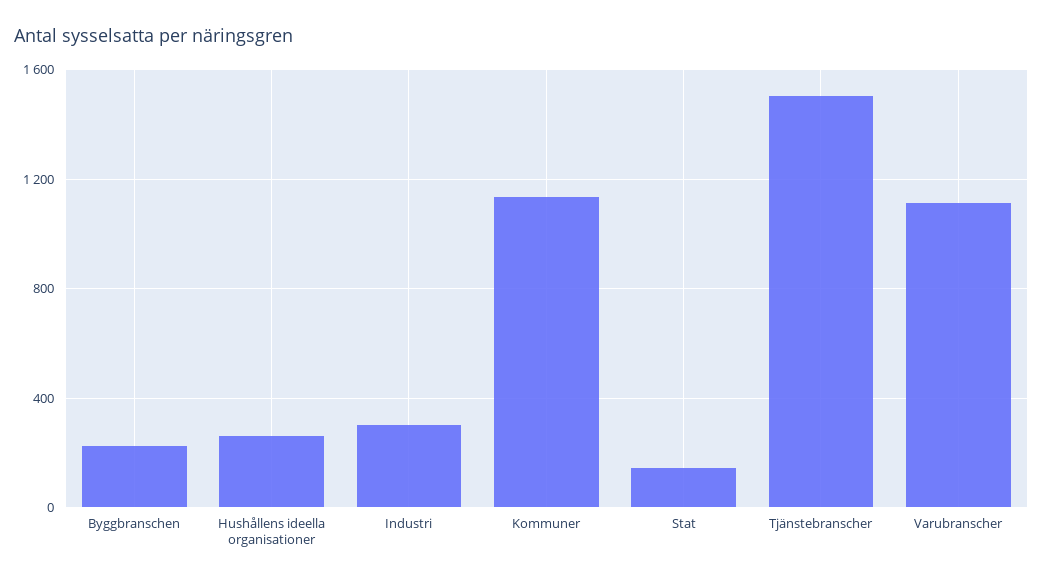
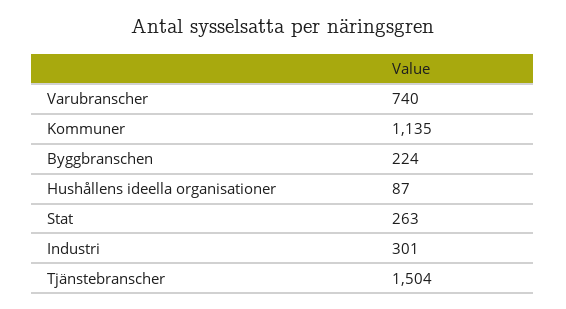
  {
    "Byggbranschen": 224,
-   "Hushållens ideella organisationer": 250,
+   "Hushållens ideella organisationer": 87,
    "Industri": 301,
    "Kommuner": 1135,
-   "Stat": 150,
+   "Stat": 263,
    "Tjänstebranscher": 1504,
-   "Varubranscher": 1100
+   "Varubranscher": 740
  }

